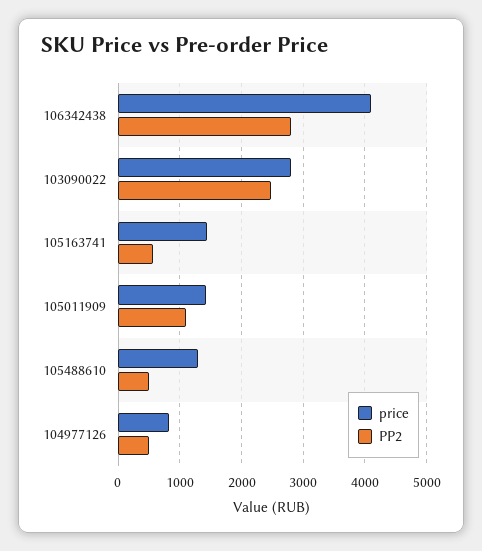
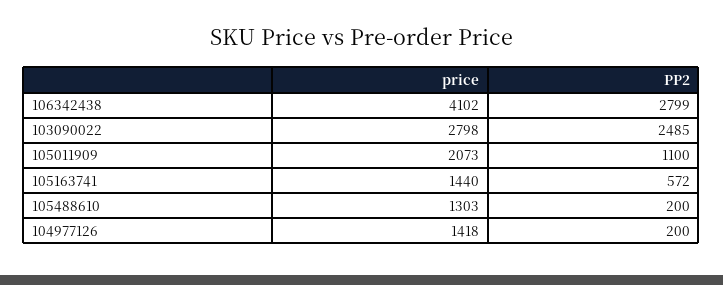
  {
    "price": {
      "106342438": 4102,
      "103090022": 2798,
      "105163741": 1440,
-     "105011909": 1400,
+     "105011909": 2073,
      "105488610": 1303,
-     "104977126": 800
+     "104977126": 1418
    },
    "PP2": {
      "106342438": 2799,
      "103090022": 2485,
      "105163741": 572,
      "105011909": 1100,
-     "105488610": 500,
+     "105488610": 200,
-     "104977126": 500
+     "104977126": 200
    }
  }

